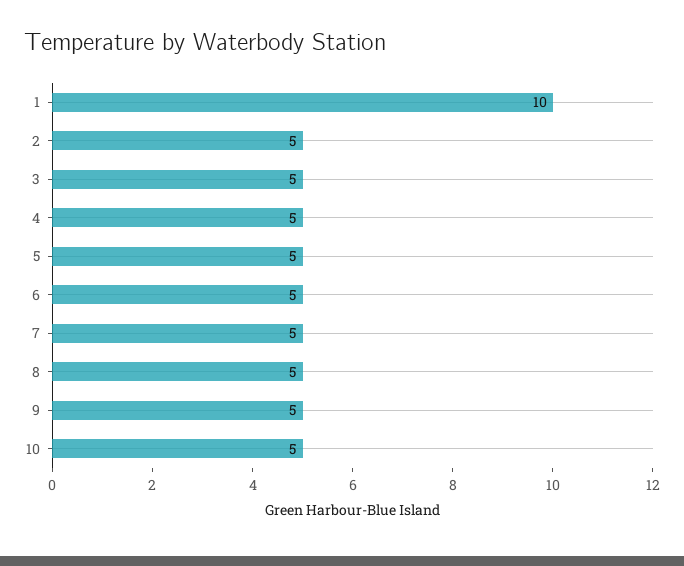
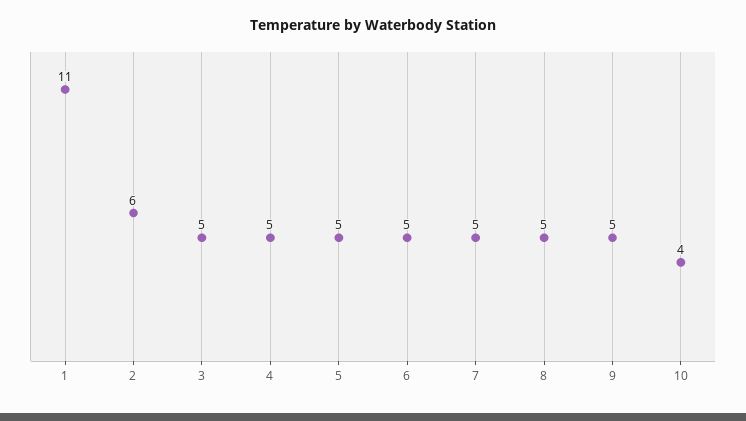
  {
-   "1": 10,
+   "1": 11,
-   "2": 5,
+   "2": 6,
    "3": 5,
    "4": 5,
    "5": 5,
    "6": 5,
    "7": 5,
    "8": 5,
    "9": 5,
-   "10": 5
+   "10": 4
  }

